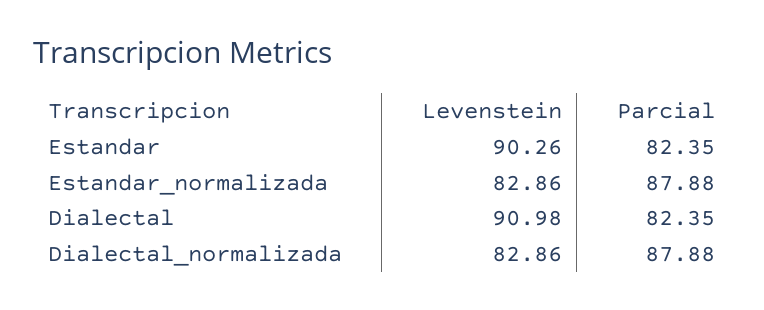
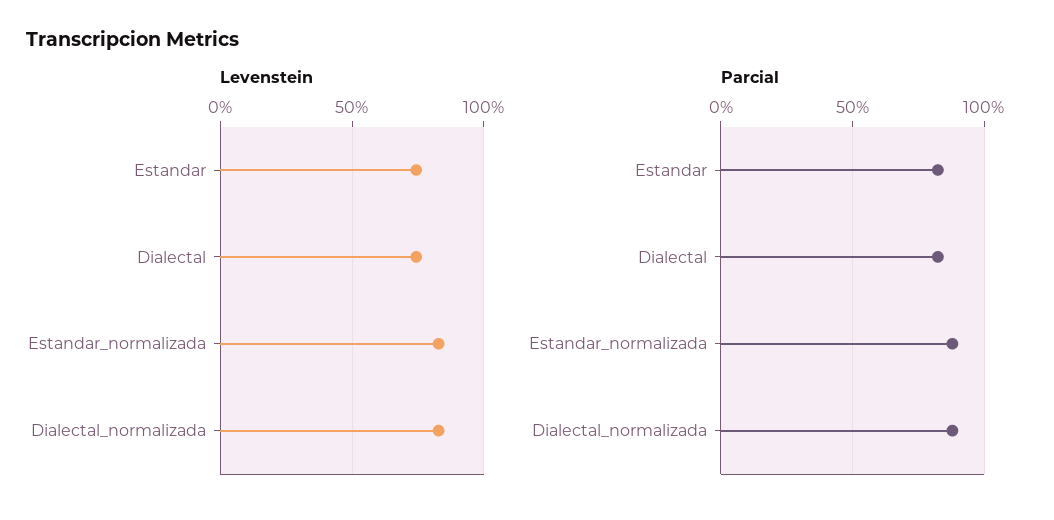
  {
    "Levenstein": {
-     "Estandar": 90.26,
+     "Estandar": 75,
      "Estandar_normalizada": 82.86,
-     "Dialectal": 90.98,
+     "Dialectal": 75,
      "Dialectal_normalizada": 82.86
    },
    "Parcial": {
      "Estandar": 82.35,
      "Estandar_normalizada": 87.88,
      "Dialectal": 82.35,
      "Dialectal_normalizada": 87.88
    }
  }

